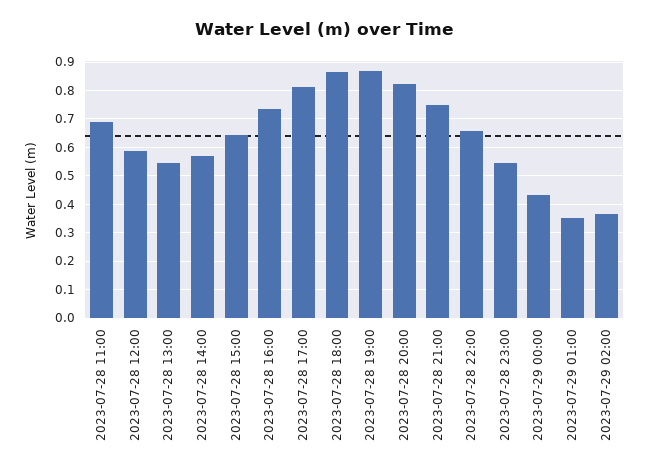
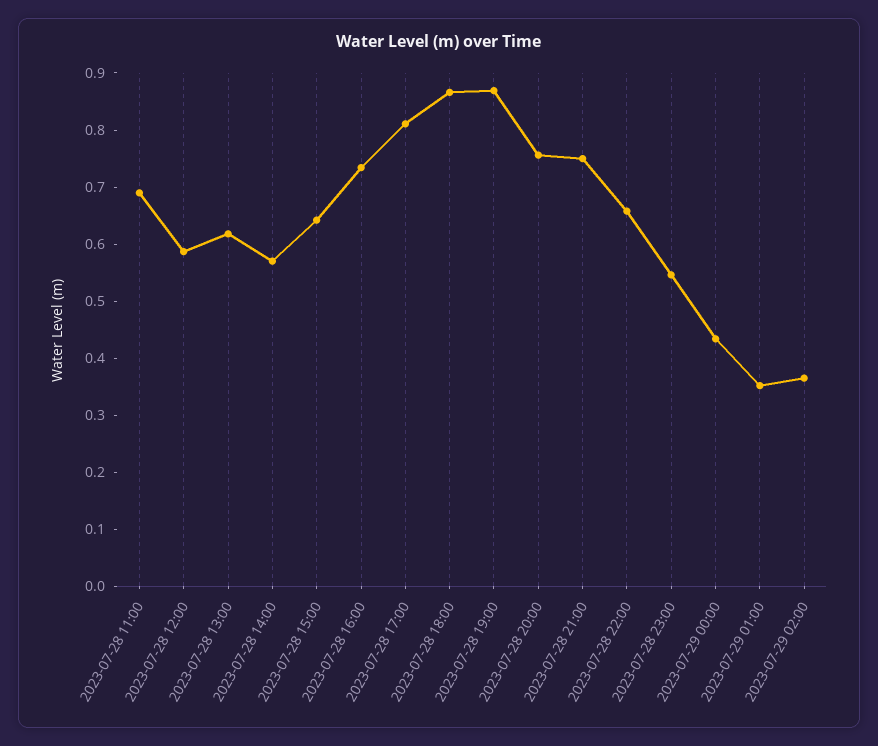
  {
    "2023-07-28 11:00": 0.7,
    "2023-07-28 12:00": 0.58,
-   "2023-07-28 13:00": 0.55,
+   "2023-07-28 13:00": 0.62,
    "2023-07-28 14:00": 0.58,
    "2023-07-28 15:00": 0.64,
    "2023-07-28 16:00": 0.74,
    "2023-07-28 17:00": 0.82,
    "2023-07-28 18:00": 0.86,
    "2023-07-28 19:00": 0.86,
-   "2023-07-28 20:00": 0.825,
+   "2023-07-28 20:00": 0.76,
    "2023-07-28 21:00": 0.76,
    "2023-07-28 22:00": 0.66,
    "2023-07-28 23:00": 0.54,
    "2023-07-29 00:00": 0.44,
    "2023-07-29 01:00": 0.36,
    "2023-07-29 02:00": 0.36
  }

